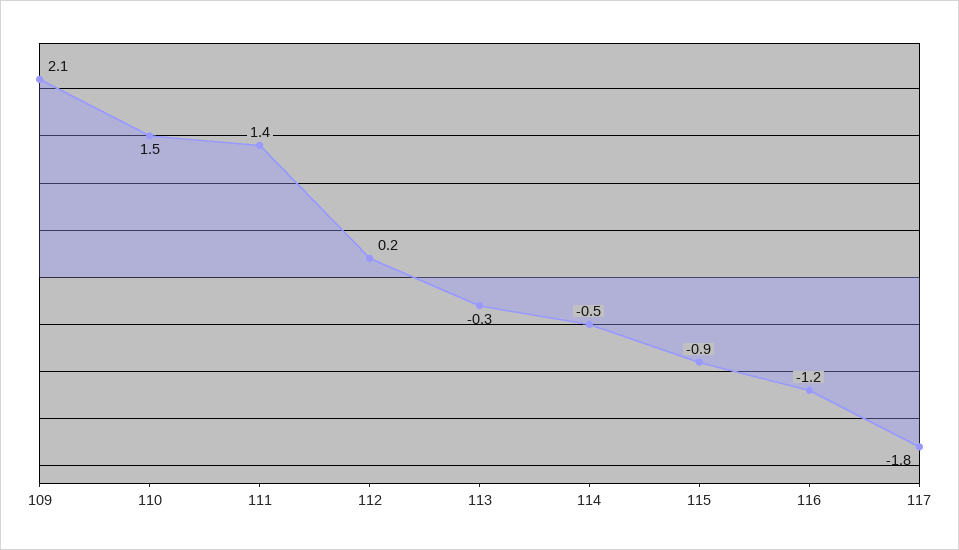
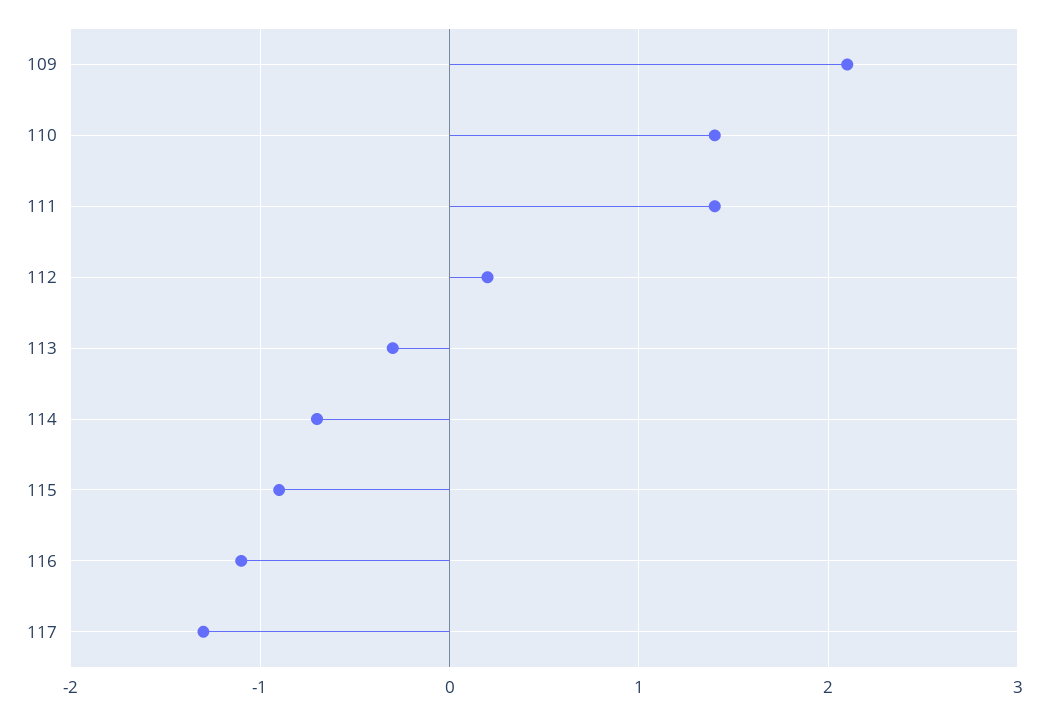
  {
    "109": 2.1,
-   "110": 1.5,
+   "110": 1.4,
    "111": 1.4,
    "112": 0.2,
    "113": -0.3,
-   "114": -0.5,
+   "114": -0.7,
    "115": -0.9,
-   "116": -1.2,
+   "116": -1.1,
-   "117": -1.8
+   "117": -1.3
  }

